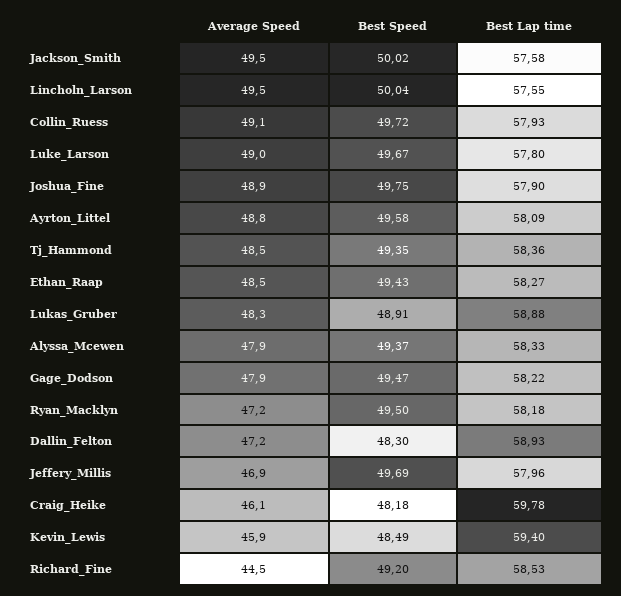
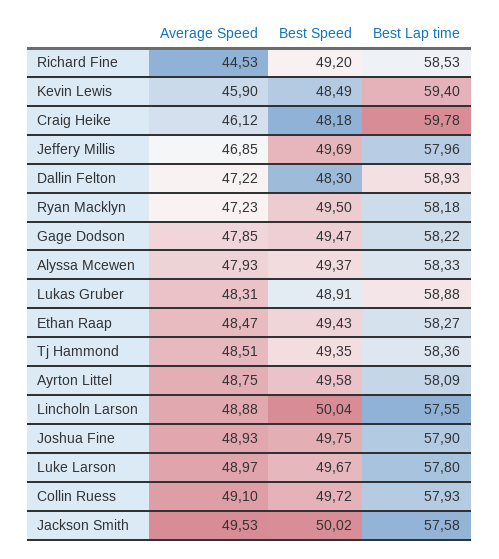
  {
    "Average Speed": {
      "Jackson_Smith": 49.53,
-     "Lincholn_Larson": 49.5,
+     "Lincholn_Larson": 48.88,
      "Collin_Ruess": 49.1,
      "Luke_Larson": 48.97,
      "Joshua_Fine": 48.93,
      "Ayrton_Littel": 48.75,
      "Tj_Hammond": 48.51,
      "Ethan_Raap": 48.47,
      "Lukas_Gruber": 48.31,
      "Alyssa_Mcewen": 47.93,
      "Gage_Dodson": 47.85,
      "Ryan_Macklyn": 47.23,
      "Dallin_Felton": 47.22,
      "Jeffery_Millis": 46.85,
      "Craig_Heike": 46.12,
      "Kevin_Lewis": 45.9,
      "Richard_Fine": 44.53
    },
    "Best Speed": {
      "Jackson_Smith": 50.02,
      "Lincholn_Larson": 50.04,
      "Collin_Ruess": 49.72,
      "Luke_Larson": 49.67,
      "Joshua_Fine": 49.75,
      "Ayrton_Littel": 49.58,
      "Tj_Hammond": 49.35,
      "Ethan_Raap": 49.43,
      "Lukas_Gruber": 48.91,
      "Alyssa_Mcewen": 49.37,
      "Gage_Dodson": 49.47,
      "Ryan_Macklyn": 49.5,
      "Dallin_Felton": 48.3,
      "Jeffery_Millis": 49.69,
      "Craig_Heike": 48.18,
      "Kevin_Lewis": 48.49,
      "Richard_Fine": 49.2
    },
    "Best Lap time": {
      "Jackson_Smith": 57.58,
      "Lincholn_Larson": 57.55,
      "Collin_Ruess": 57.93,
      "Luke_Larson": 57.8,
      "Joshua_Fine": 57.9,
      "Ayrton_Littel": 58.09,
      "Tj_Hammond": 58.36,
      "Ethan_Raap": 58.27,
      "Lukas_Gruber": 58.88,
      "Alyssa_Mcewen": 58.33,
      "Gage_Dodson": 58.22,
      "Ryan_Macklyn": 58.18,
      "Dallin_Felton": 58.93,
      "Jeffery_Millis": 57.96,
      "Craig_Heike": 59.78,
      "Kevin_Lewis": 59.4,
      "Richard_Fine": 58.53
    }
  }

